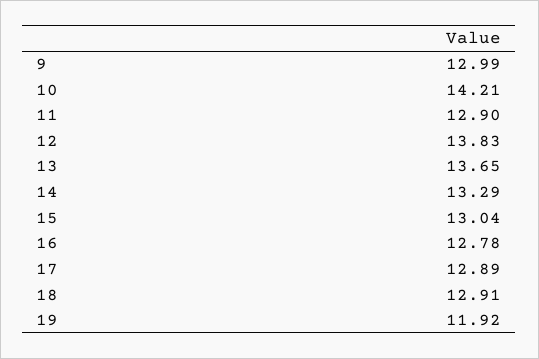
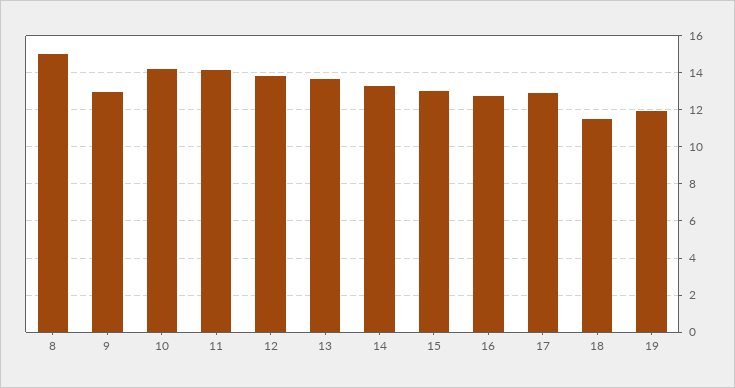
  {
    "9": 12.99,
    "10": 14.21,
-   "11": 12.9,
+   "11": 14,
    "12": 13.83,
    "13": 13.65,
    "14": 13.29,
    "15": 13.04,
    "16": 12.78,
    "17": 12.89,
-   "18": 12.91,
+   "18": 11.5,
-   "19": 11.92
+   "19": 11.92,
+   "8": 15
  }

